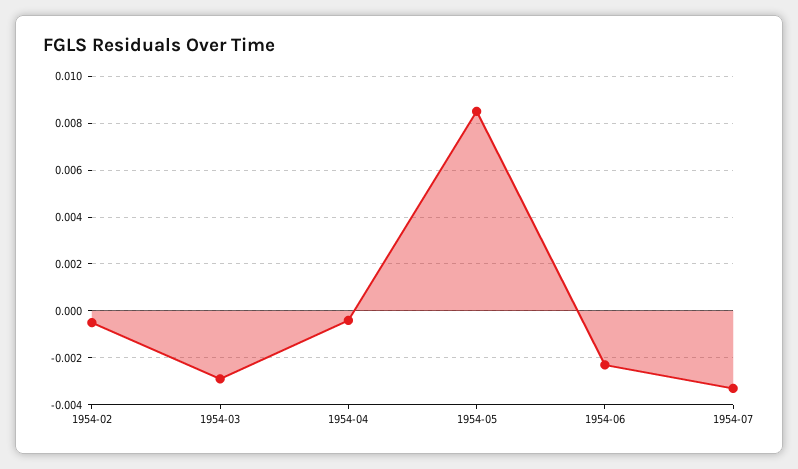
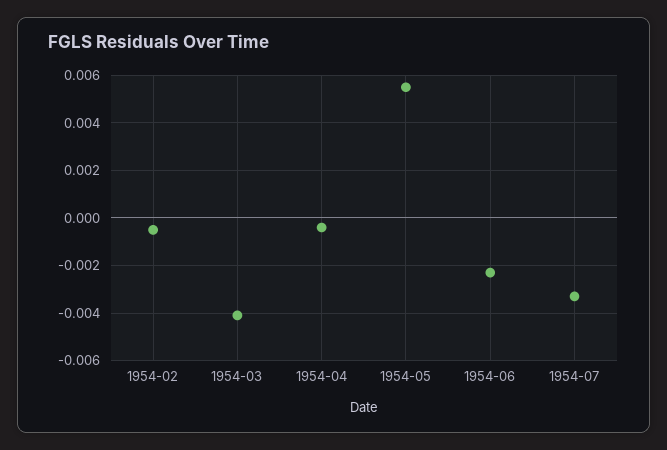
  {
    "1954-02": -0.0005,
-   "1954-03": -0.003,
+   "1954-03": -0.004,
    "1954-04": -0.0005,
-   "1954-05": 0.0085,
+   "1954-05": 0.0055,
    "1954-06": -0.0025,
    "1954-07": -0.0035
  }

